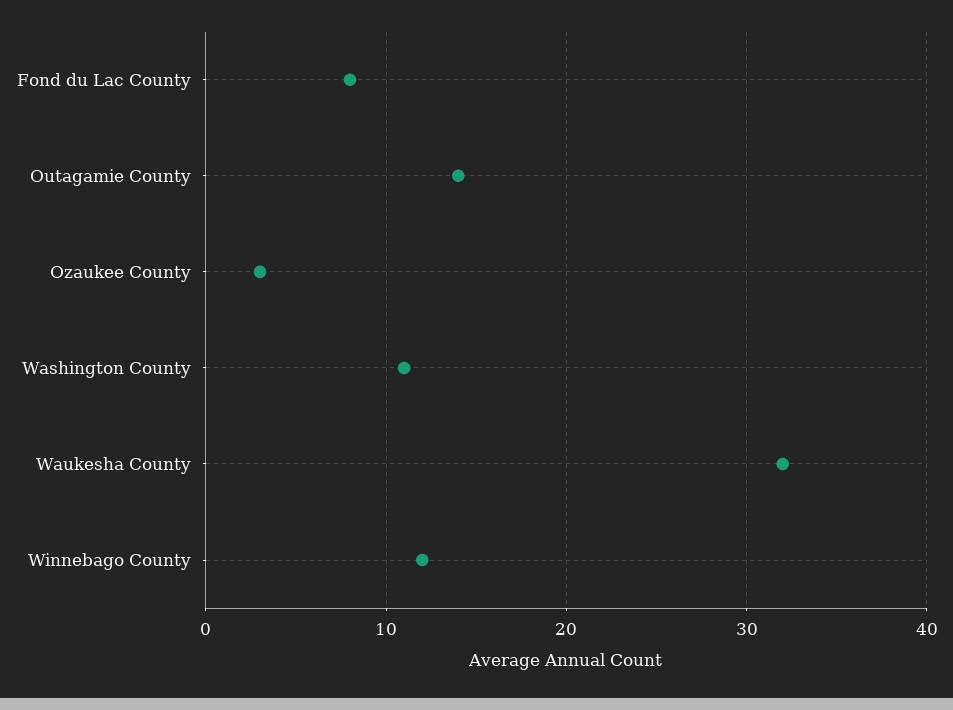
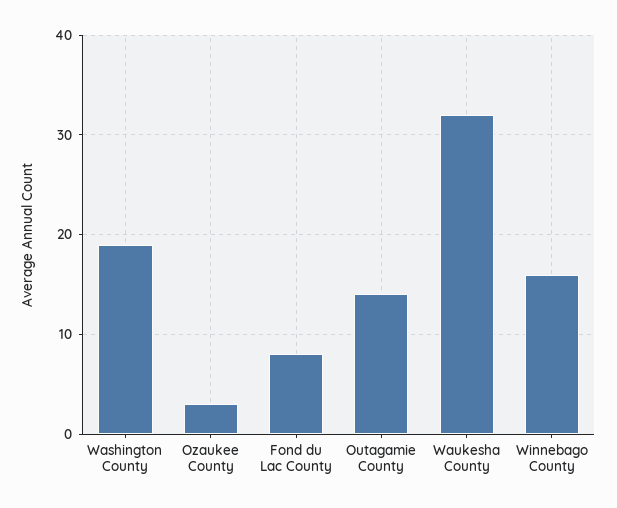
  {
    "Fond du Lac County": 8,
    "Outagamie County": 14,
    "Ozaukee County": 3,
-   "Washington County": 11,
+   "Washington County": 19,
    "Waukesha County": 32,
-   "Winnebago County": 12
+   "Winnebago County": 16
  }

